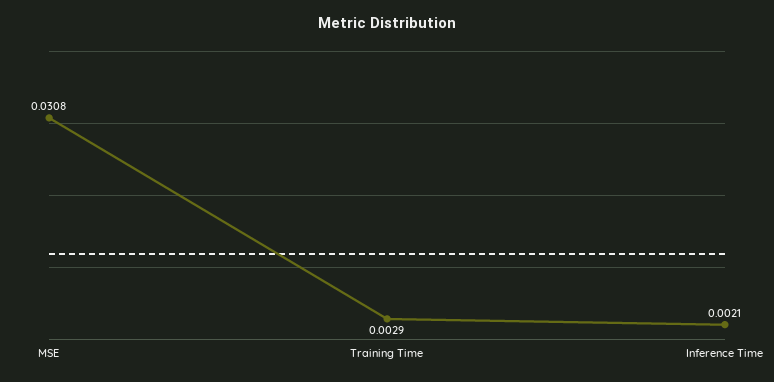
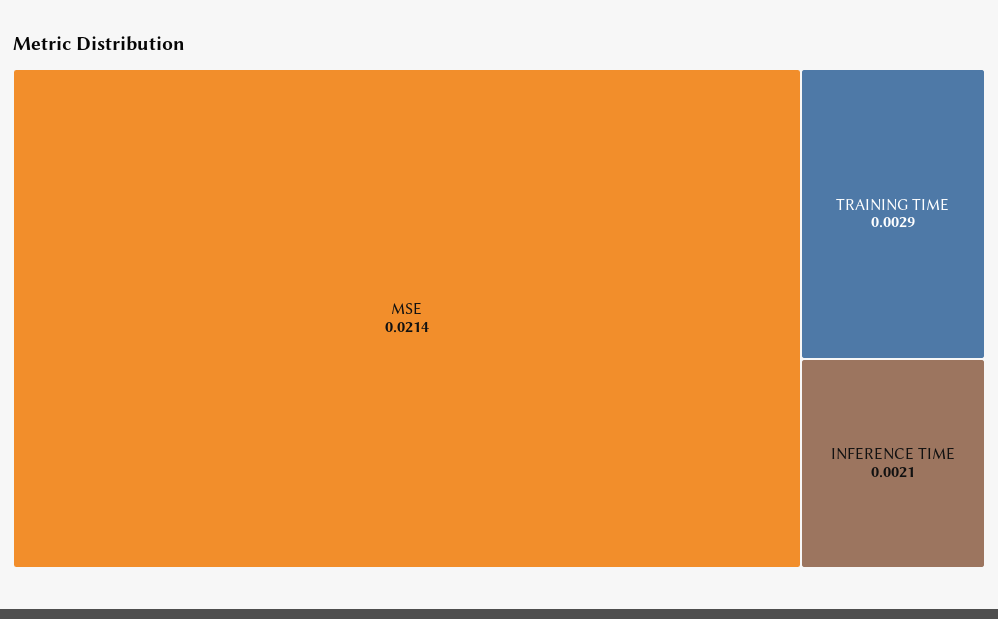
  {
-   "MSE": 0.0308,
+   "MSE": 0.0214,
    "Training Time": 0.0029,
    "Inference Time": 0.0021
  }

